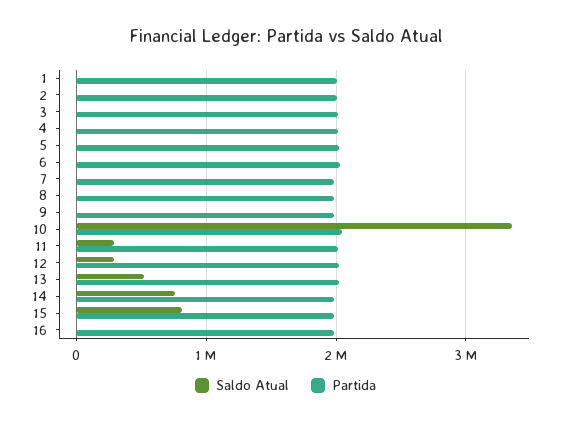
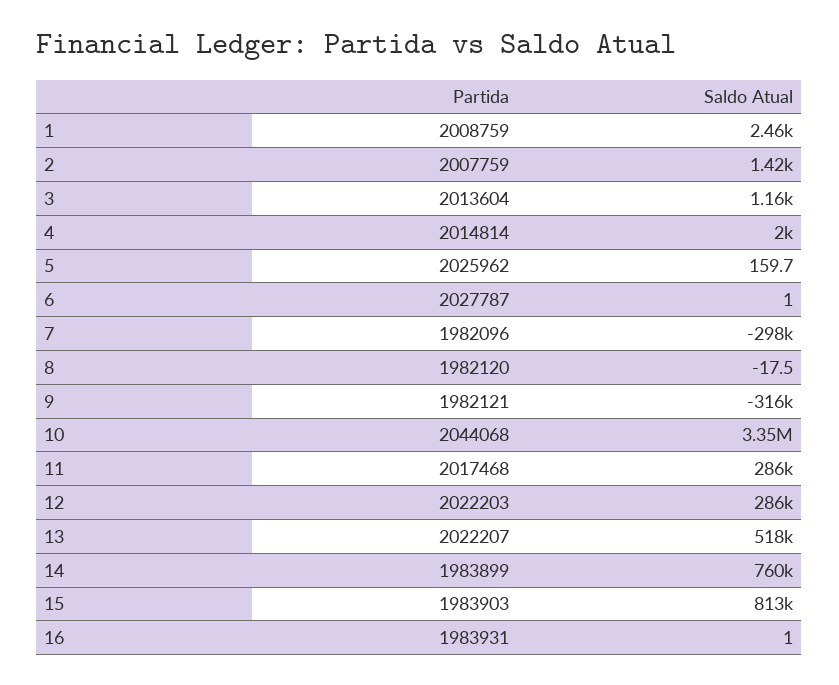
  {
    "Saldo Atual": {
      "1": 2460,
      "2": 1420,
      "3": 1160,
      "4": 2000,
      "5": 159.7,
      "6": 1,
-     "7": 0,
+     "7": -298000,
      "8": -17.5,
-     "9": 0,
+     "9": -316000,
      "10": 3350000,
      "11": 286000,
      "12": 286000,
      "13": 518000,
      "14": 760000,
      "15": 813000,
      "16": 1
    },
    "Partida": {
      "1": 2008759,
      "2": 2007759,
      "3": 2013604,
      "4": 2014814,
      "5": 2025962,
      "6": 2027787,
      "7": 1982096,
      "8": 1982120,
      "9": 1982121,
      "10": 2044068,
      "11": 2017468,
      "12": 2022203,
      "13": 2022207,
      "14": 1983899,
      "15": 1983903,
      "16": 1983931
    }
  }

